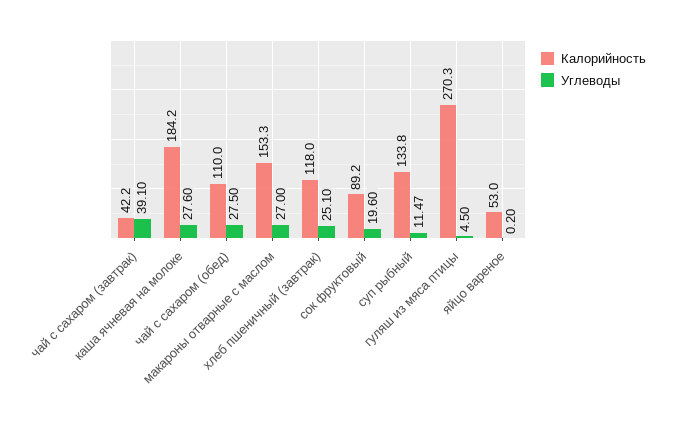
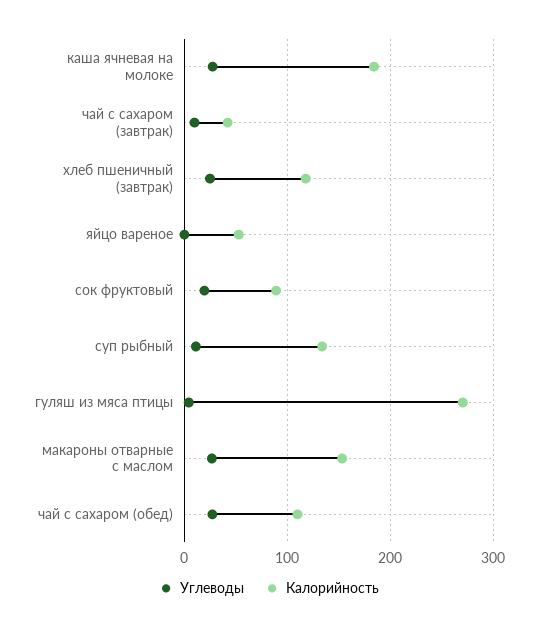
  {
    "Калорийность": {
      "чай с сахаром (завтрак)": 42.2,
      "каша ячневая на молоке": 184.2,
      "чай с сахаром (обед)": 110,
      "макароны отварные с маслом": 153.3,
      "хлеб пшеничный (завтрак)": 118,
      "сок фруктовый": 89.2,
      "суп рыбный": 133.8,
      "гуляш из мяса птицы": 270.3,
      "яйцо вареное": 53
    },
    "Углеводы": {
-     "чай с сахаром (завтрак)": 39.1,
+     "чай с сахаром (завтрак)": 10,
      "каша ячневая на молоке": 27.6,
      "чай с сахаром (обед)": 27.5,
      "макароны отварные с маслом": 27,
      "хлеб пшеничный (завтрак)": 25.1,
      "сок фруктовый": 19.6,
      "суп рыбный": 11.47,
      "гуляш из мяса птицы": 4.5,
      "яйцо вареное": 0.2
    }
  }

